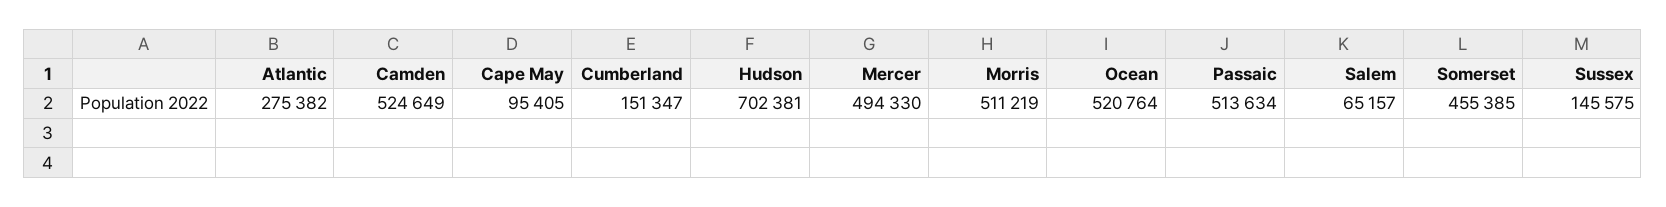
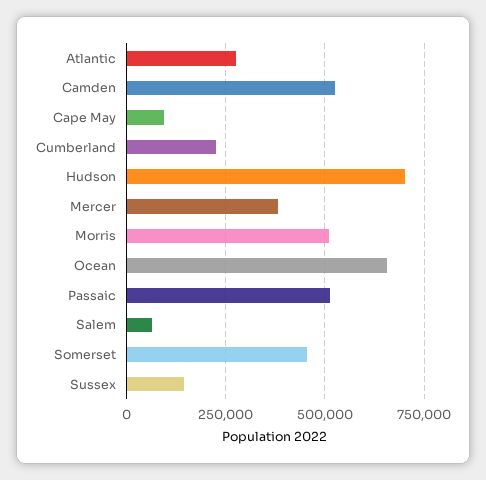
  {
    "Atlantic": 275382,
    "Camden": 524649,
    "Cape May": 95405,
-   "Cumberland": 151347,
+   "Cumberland": 225000,
    "Hudson": 702381,
-   "Mercer": 494330,
+   "Mercer": 375000,
    "Morris": 511219,
-   "Ocean": 520764,
+   "Ocean": 650000,
    "Passaic": 513634,
    "Salem": 65157,
    "Somerset": 455385,
    "Sussex": 145575
  }

